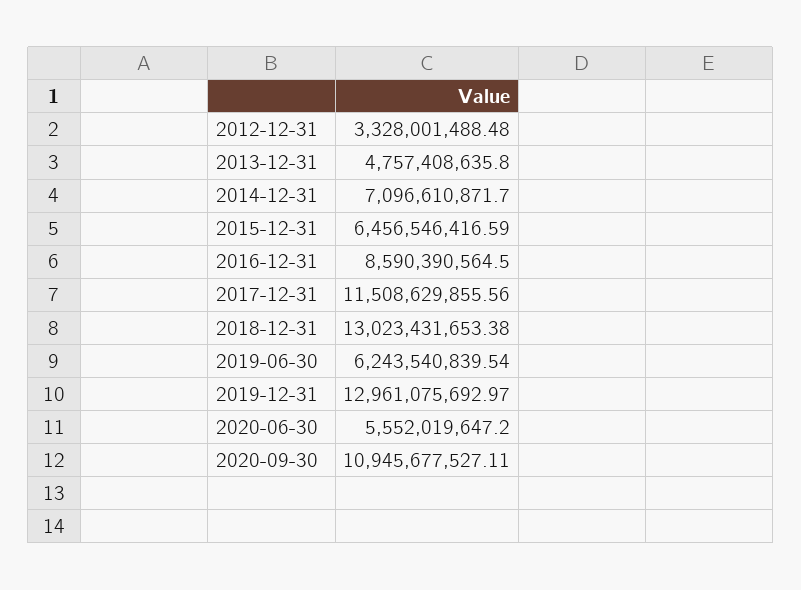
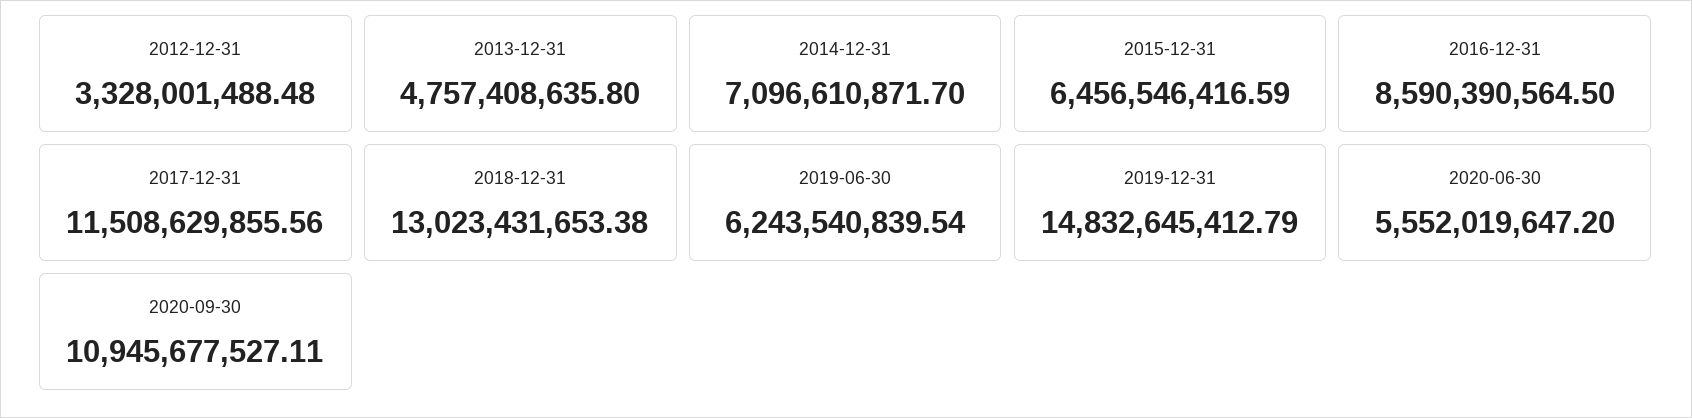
  {
    "2012-12-31": 3328001488.48,
    "2013-12-31": 4757408635.8,
    "2014-12-31": 7096610871.7,
    "2015-12-31": 6456546416.59,
    "2016-12-31": 8590390564.5,
    "2017-12-31": 11508629855.56,
    "2018-12-31": 13023431653.38,
    "2019-06-30": 6243540839.54,
-   "2019-12-31": 12961075692.97,
+   "2019-12-31": 14832645412.79,
    "2020-06-30": 5552019647.2,
    "2020-09-30": 10945677527.11
  }

